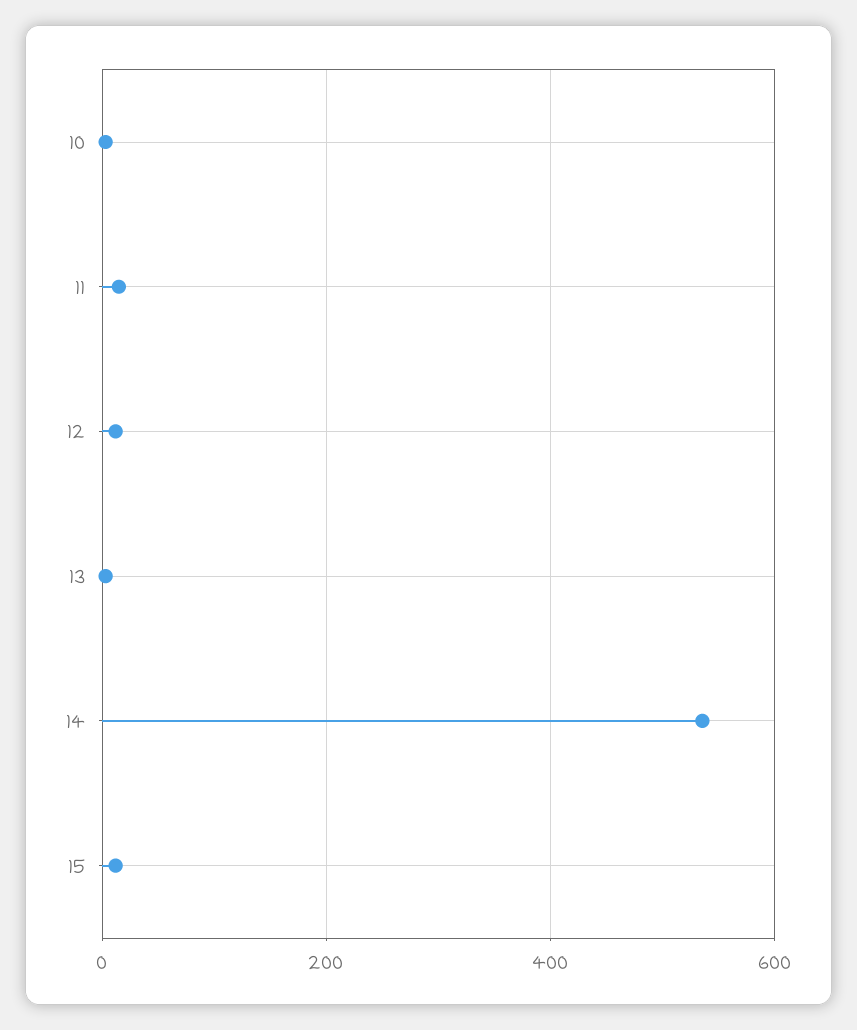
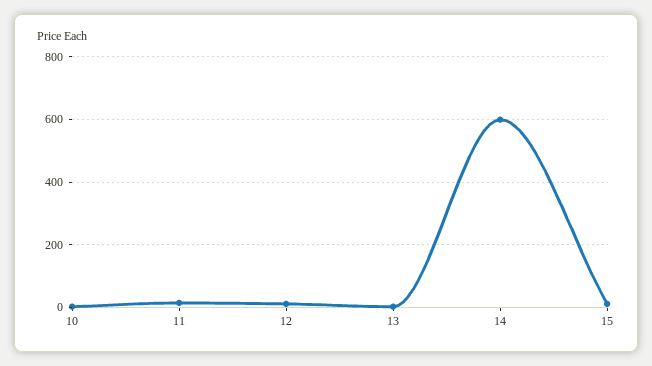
  {
    "10": 0,
    "11": 20,
    "12": 20,
    "13": 0,
-   "14": 540,
+   "14": 600,
    "15": 20
  }

